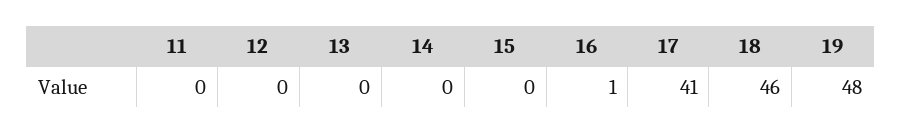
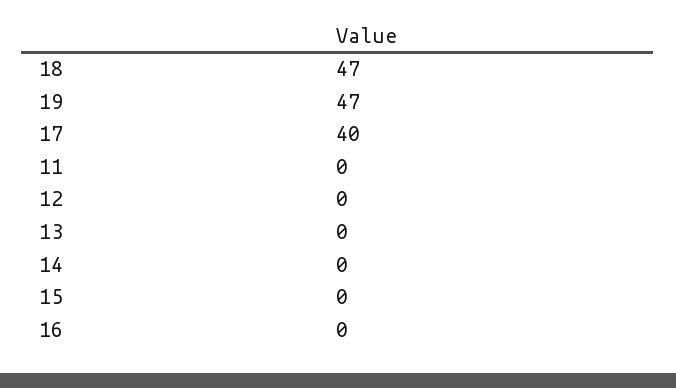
  {
    "11": 0,
    "12": 0,
    "13": 0,
    "14": 0,
    "15": 0,
-   "16": 1,
+   "16": 0,
-   "17": 41,
+   "17": 40,
-   "18": 46,
+   "18": 47,
-   "19": 48
+   "19": 47
  }

